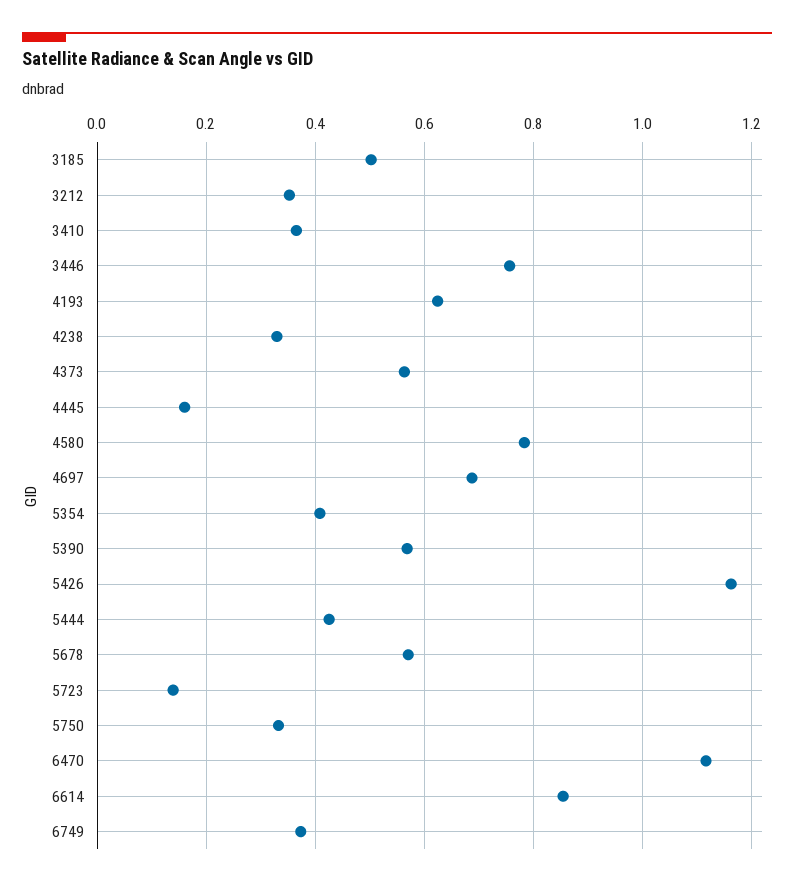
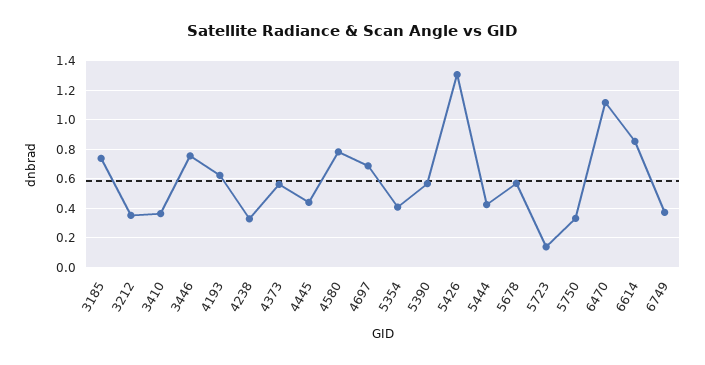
  {
-   "3185": 0.5,
+   "3185": 0.75,
    "3212": 0.36,
    "3410": 0.36,
    "3446": 0.76,
    "4193": 0.62,
    "4238": 0.32,
    "4373": 0.56,
-   "4445": 0.16,
+   "4445": 0.45,
    "4580": 0.78,
    "4697": 0.68,
    "5354": 0.4,
    "5390": 0.56,
-   "5426": 1.16,
+   "5426": 1.3,
    "5444": 0.42,
    "5678": 0.58,
    "5723": 0.14,
    "5750": 0.34,
    "6470": 1.12,
    "6614": 0.86,
    "6749": 0.38
  }

